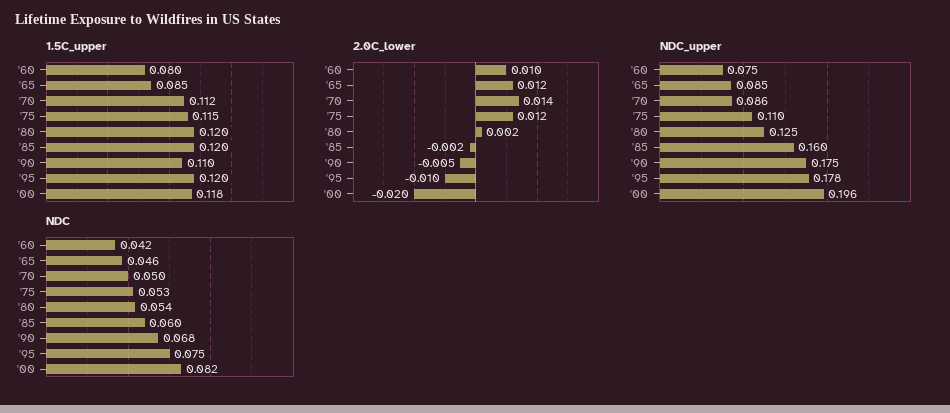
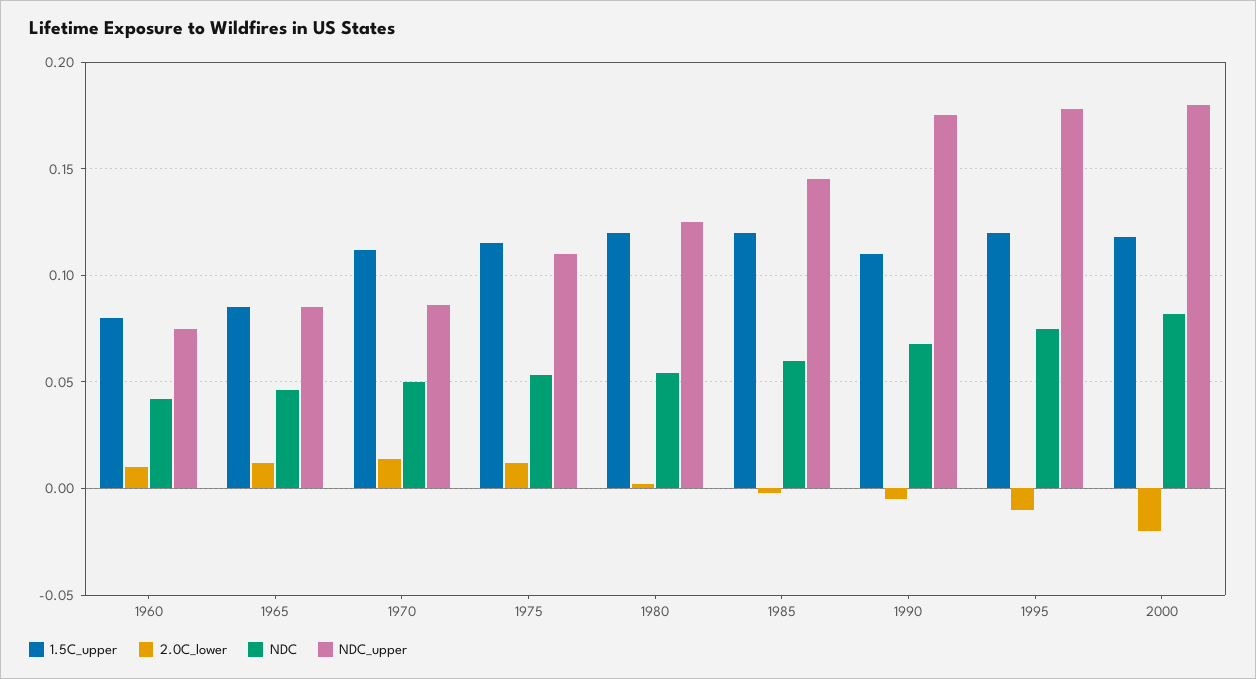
  {
    "1.5C_upper": {
      "'60": 0.08,
      "'65": 0.085,
      "'70": 0.112,
      "'75": 0.115,
      "'80": 0.12,
      "'85": 0.12,
      "'90": 0.11,
      "'95": 0.12,
      "'00": 0.118
    },
    "2.0C_lower": {
      "'60": 0.01,
      "'65": 0.012,
      "'70": 0.014,
      "'75": 0.012,
      "'80": 0.002,
      "'85": -0.002,
      "'90": -0.005,
      "'95": -0.01,
      "'00": -0.02
    },
    "NDC_upper": {
      "'60": 0.075,
      "'65": 0.085,
      "'70": 0.086,
      "'75": 0.11,
      "'80": 0.125,
-     "'85": 0.16,
+     "'85": 0.145,
      "'90": 0.175,
      "'95": 0.178,
-     "'00": 0.196
+     "'00": 0.18
    },
    "NDC": {
      "'60": 0.042,
      "'65": 0.046,
      "'70": 0.05,
      "'75": 0.053,
      "'80": 0.054,
      "'85": 0.06,
      "'90": 0.068,
      "'95": 0.075,
      "'00": 0.082
    }
  }

